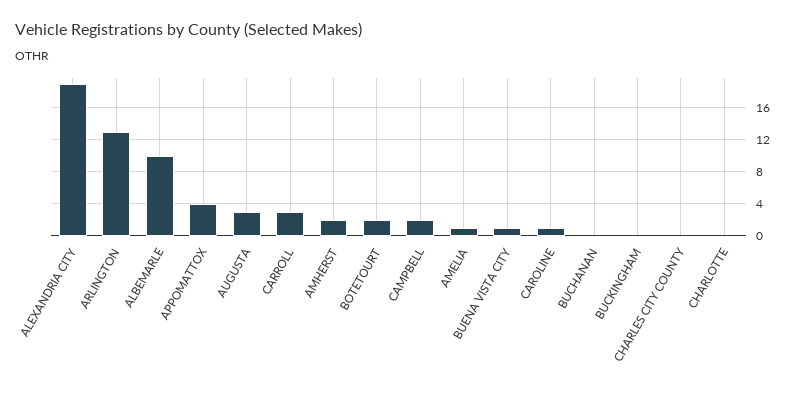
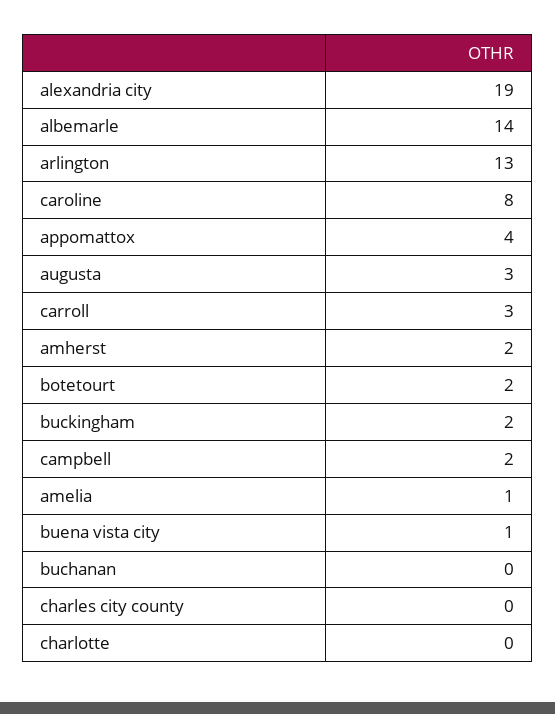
  {
    "ALEXANDRIA CITY": 19,
    "ARLINGTON": 13,
-   "ALBEMARLE": 10,
+   "ALBEMARLE": 14,
    "APPOMATTOX": 4,
    "AUGUSTA": 3,
    "CARROLL": 3,
    "AMHERST": 2,
    "BOTETOURT": 2,
    "CAMPBELL": 2,
    "AMELIA": 1,
    "BUENA VISTA CITY": 1,
-   "CAROLINE": 1,
+   "CAROLINE": 8,
    "BUCHANAN": 0,
-   "BUCKINGHAM": 0,
+   "BUCKINGHAM": 2,
    "CHARLES CITY COUNTY": 0,
    "CHARLOTTE": 0
  }

